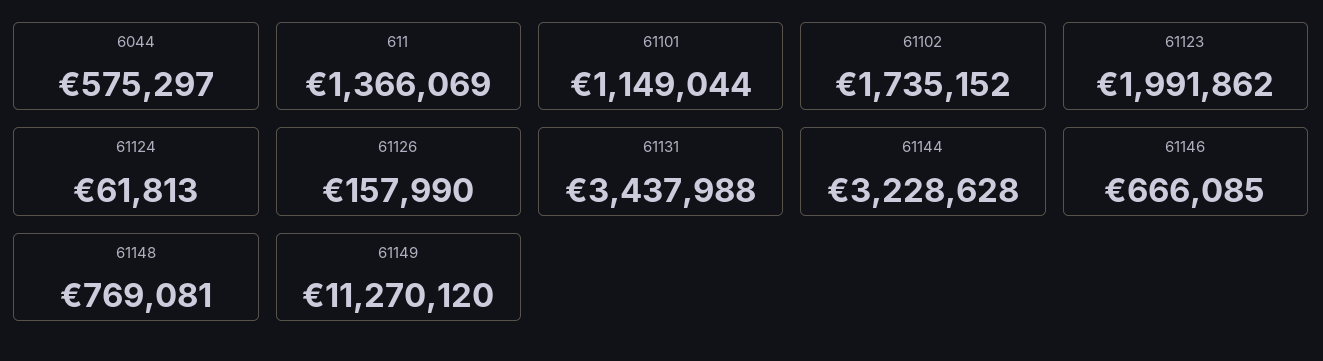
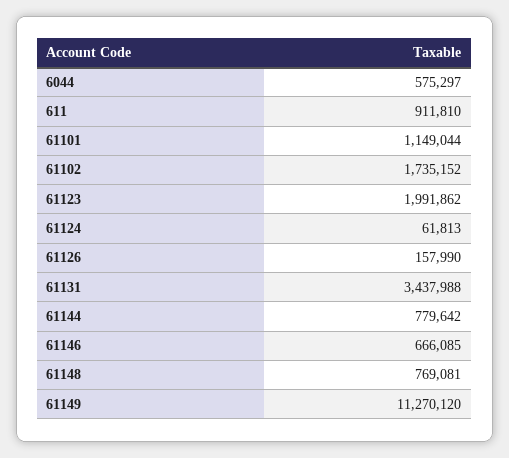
  {
    "6044": 575297,
-   "611": 1366069,
+   "611": 911810,
    "61101": 1149044,
    "61102": 1735152,
    "61123": 1991862,
    "61124": 61813,
    "61126": 157990,
    "61131": 3437988,
-   "61144": 3228628,
+   "61144": 779642,
    "61146": 666085,
    "61148": 769081,
    "61149": 11270120
  }

